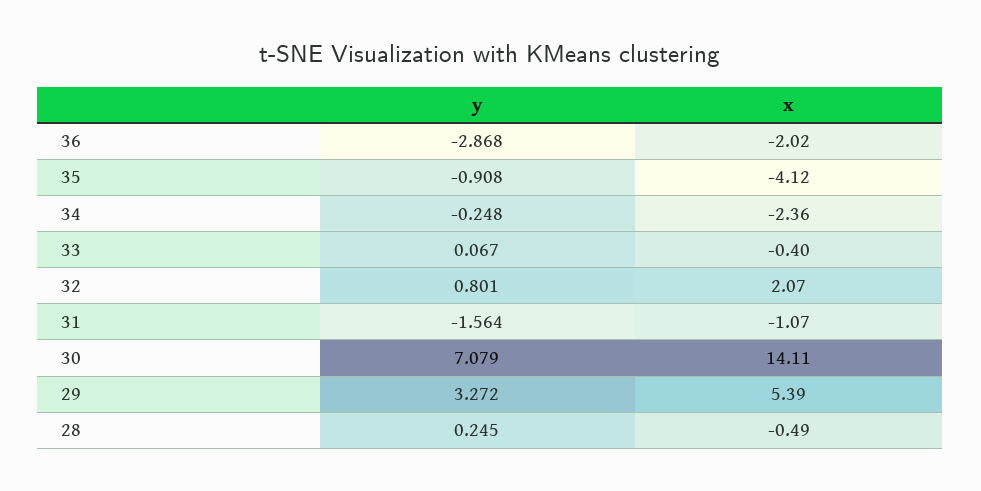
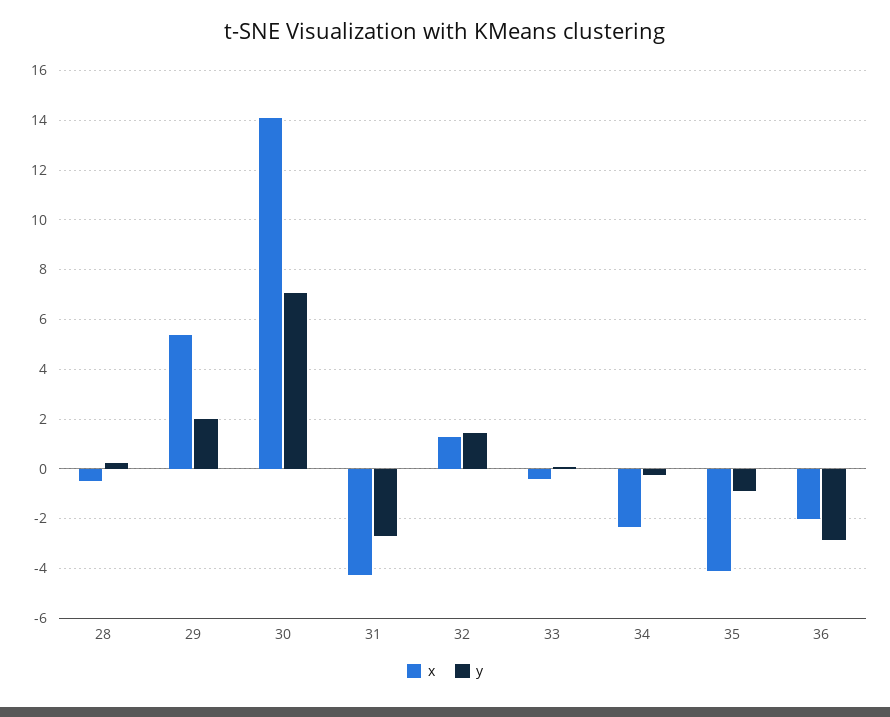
  {
    "y": {
      "36": -2.868,
      "35": -0.908,
      "34": -0.248,
      "33": 0.067,
-     "32": 0.801,
+     "32": 1.5,
-     "31": -1.564,
+     "31": -2.75,
      "30": 7.079,
-     "29": 3.272,
+     "29": 2,
      "28": 0.245
    },
    "x": {
      "36": -2.02,
      "35": -4.12,
      "34": -2.36,
      "33": -0.4,
-     "32": 2.07,
+     "32": 1.25,
-     "31": -1.07,
+     "31": -4.25,
      "30": 14.11,
      "29": 5.39,
      "28": -0.49
    }
  }

